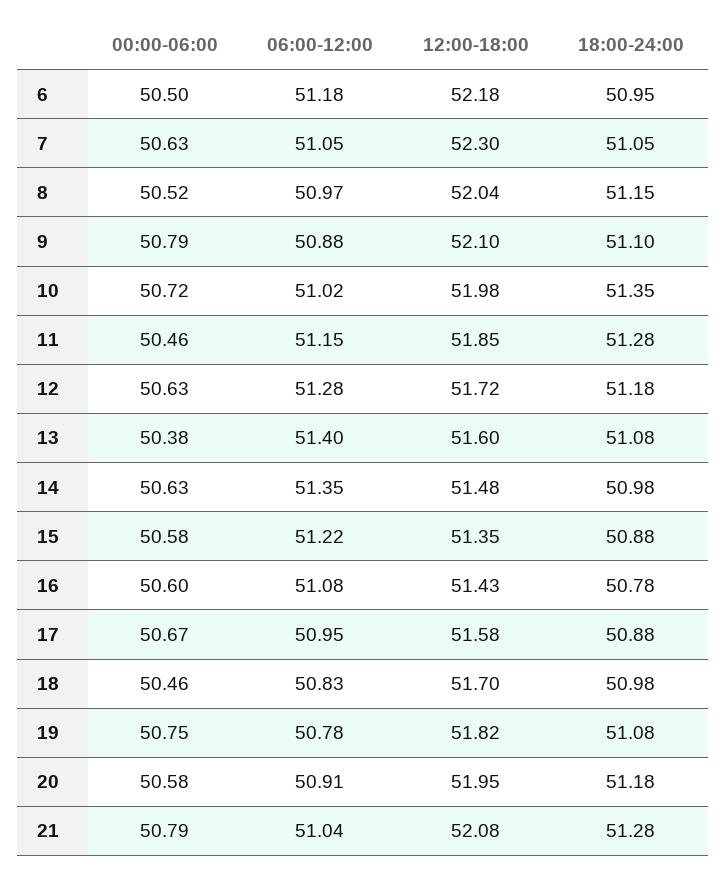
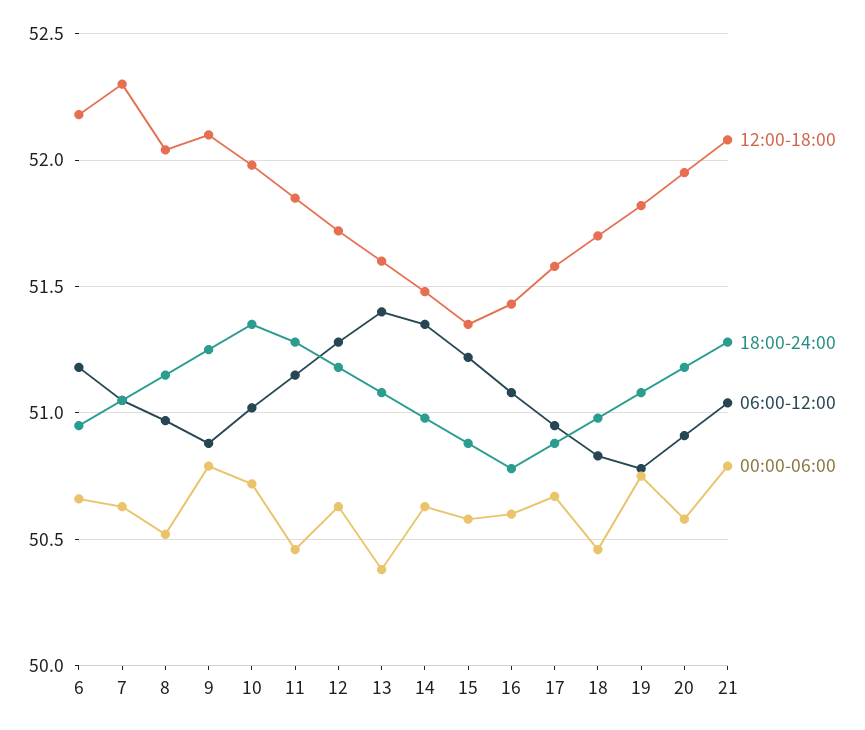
  {
    "00:00-06:00": {
-     "6": 50.5,
+     "6": 50.65,
      "7": 50.63,
      "8": 50.52,
      "9": 50.79,
      "10": 50.72,
      "11": 50.46,
      "12": 50.63,
      "13": 50.38,
      "14": 50.63,
      "15": 50.58,
      "16": 50.6,
      "17": 50.67,
      "18": 50.46,
      "19": 50.75,
      "20": 50.58,
      "21": 50.79
    },
    "06:00-12:00": {
      "6": 51.18,
      "7": 51.05,
      "8": 50.97,
      "9": 50.88,
      "10": 51.02,
      "11": 51.15,
      "12": 51.28,
      "13": 51.4,
      "14": 51.35,
      "15": 51.22,
      "16": 51.08,
      "17": 50.95,
      "18": 50.83,
      "19": 50.78,
      "20": 50.91,
      "21": 51.04
    },
    "12:00-18:00": {
      "6": 52.18,
      "7": 52.3,
      "8": 52.04,
      "9": 52.1,
      "10": 51.98,
      "11": 51.85,
      "12": 51.72,
      "13": 51.6,
      "14": 51.48,
      "15": 51.35,
      "16": 51.43,
      "17": 51.58,
      "18": 51.7,
      "19": 51.82,
      "20": 51.95,
      "21": 52.08
    },
    "18:00-24:00": {
      "6": 50.95,
      "7": 51.05,
      "8": 51.15,
-     "9": 51.1,
+     "9": 51.25,
      "10": 51.35,
      "11": 51.28,
      "12": 51.18,
      "13": 51.08,
      "14": 50.98,
      "15": 50.88,
      "16": 50.78,
      "17": 50.88,
      "18": 50.98,
      "19": 51.08,
      "20": 51.18,
      "21": 51.28
    }
  }

